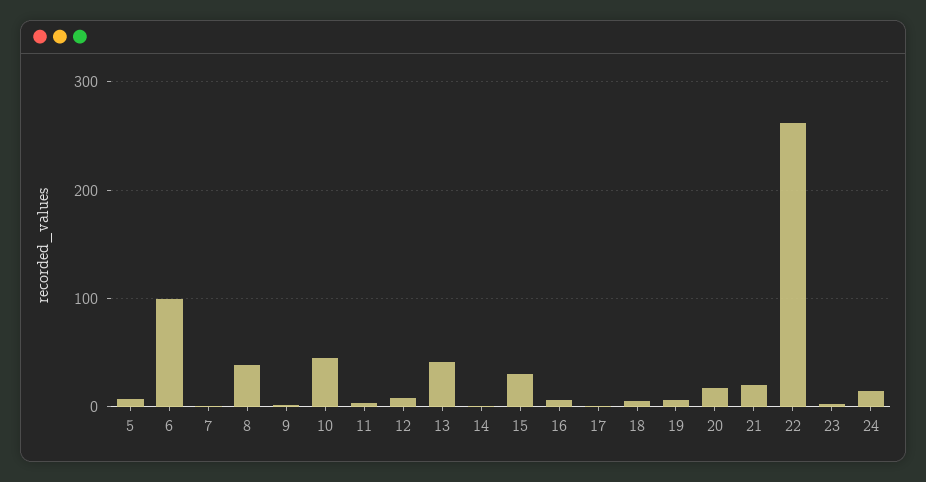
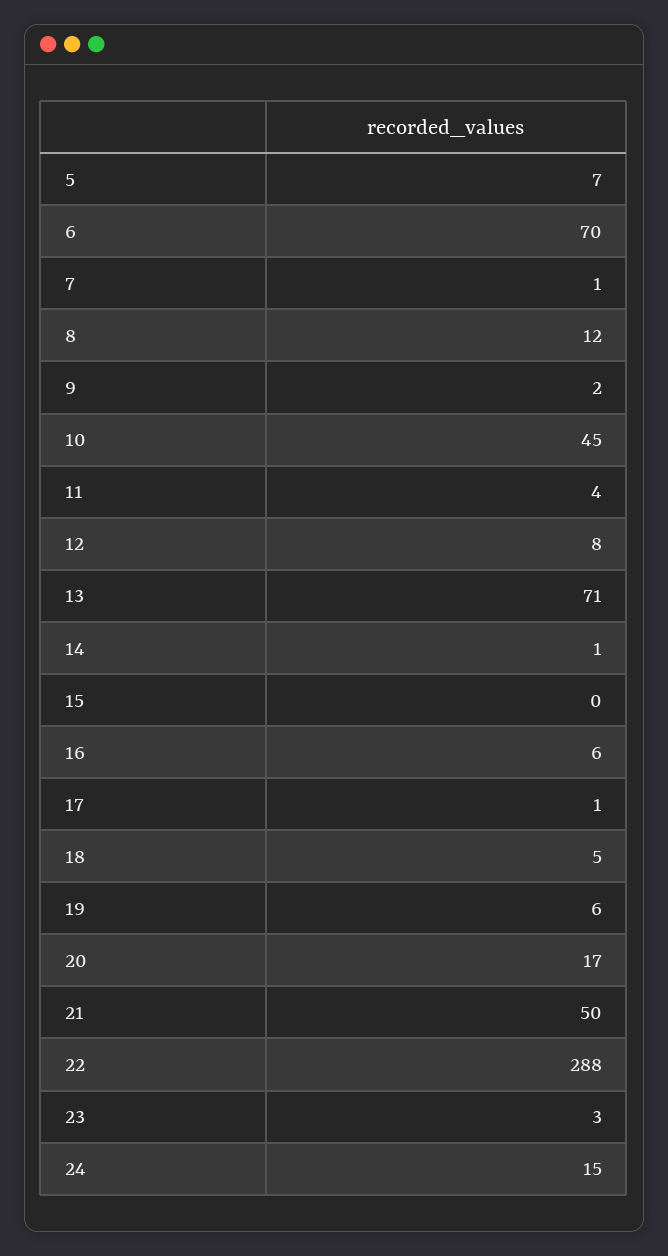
  {
    "5": 7,
-   "6": 100,
+   "6": 70,
    "7": 1,
-   "8": 40,
+   "8": 12,
    "9": 2,
    "10": 45,
    "11": 4,
    "12": 8,
-   "13": 40,
+   "13": 71,
    "14": 1,
-   "15": 30,
+   "15": 0,
    "16": 6,
    "17": 1,
    "18": 5,
    "19": 6,
    "20": 17,
-   "21": 20,
+   "21": 50,
-   "22": 260,
+   "22": 288,
    "23": 3,
    "24": 15
  }

